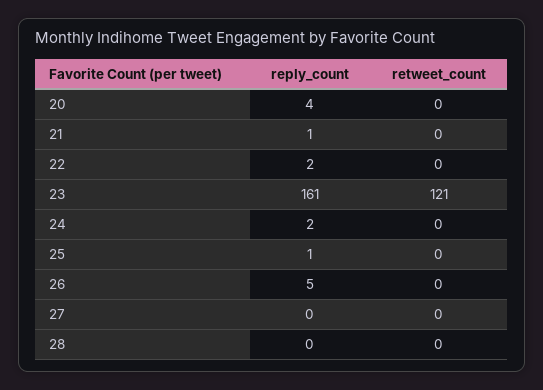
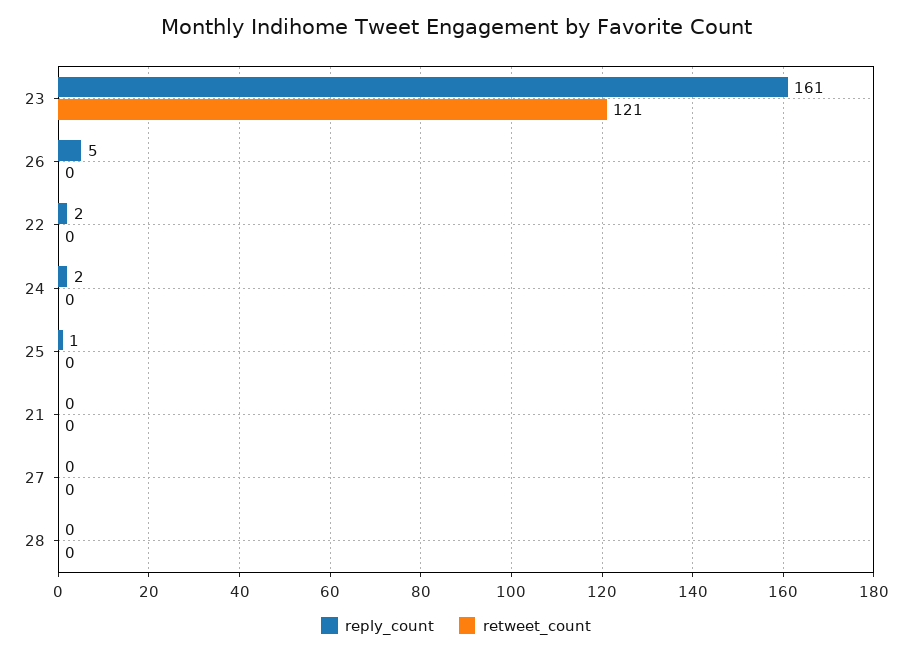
  {
    "reply_count": {
-     "20": 4,
-     "21": 1,
+     "21": 0,
      "22": 2,
      "23": 161,
      "24": 2,
      "25": 1,
      "26": 5,
      "27": 0,
      "28": 0
    },
    "retweet_count": {
-     "20": 0,
      "21": 0,
      "22": 0,
      "23": 121,
      "24": 0,
      "25": 0,
      "26": 0,
      "27": 0,
      "28": 0
    }
  }

